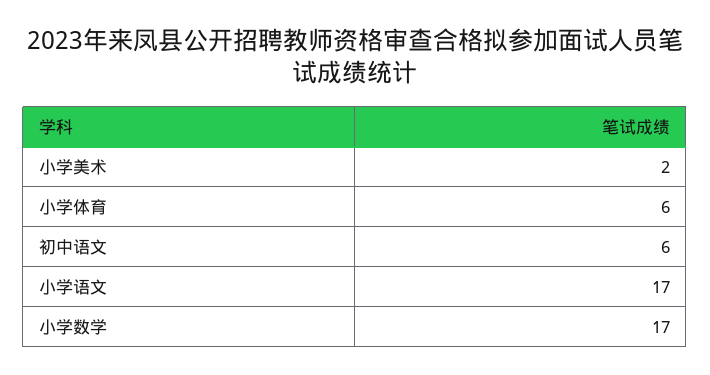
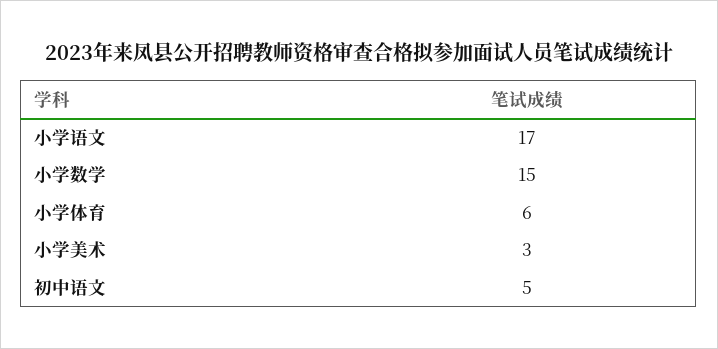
  {
-   "小学美术": 2,
+   "小学美术": 3,
    "小学体育": 6,
-   "初中语文": 6,
+   "初中语文": 5,
    "小学语文": 17,
-   "小学数学": 17
+   "小学数学": 15
  }

